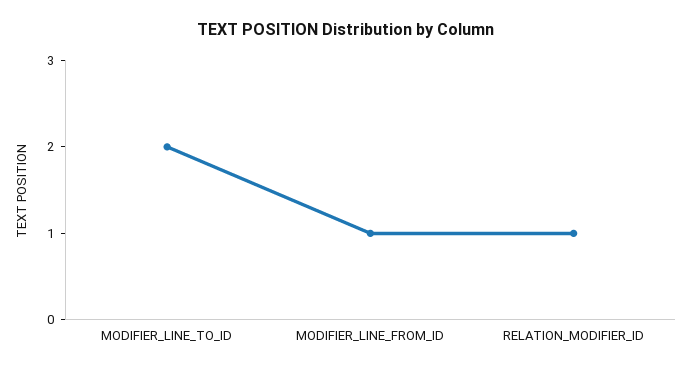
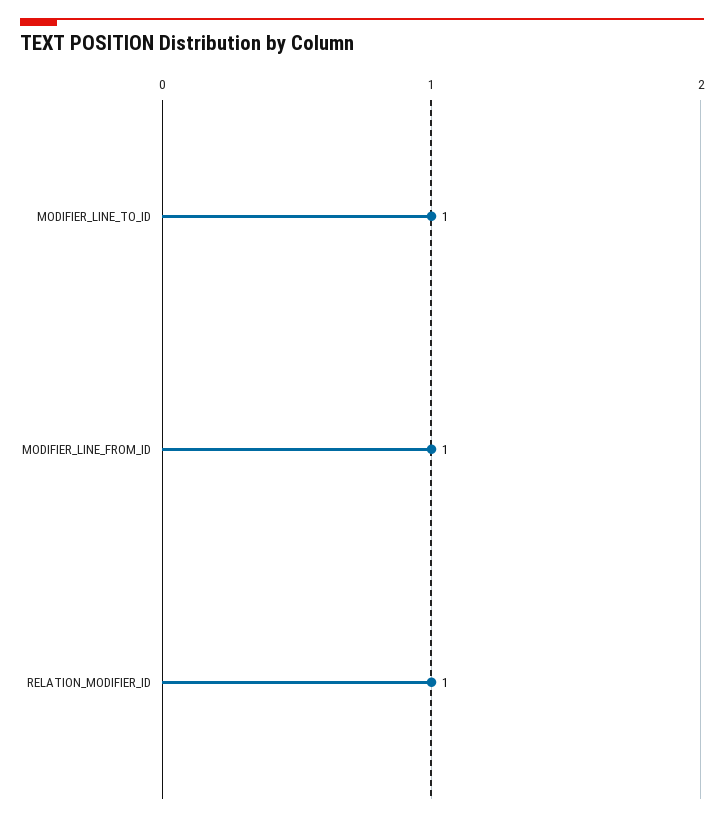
  {
-   "MODIFIER_LINE_TO_ID": 2,
+   "MODIFIER_LINE_TO_ID": 1,
    "MODIFIER_LINE_FROM_ID": 1,
    "RELATION_MODIFIER_ID": 1
  }

